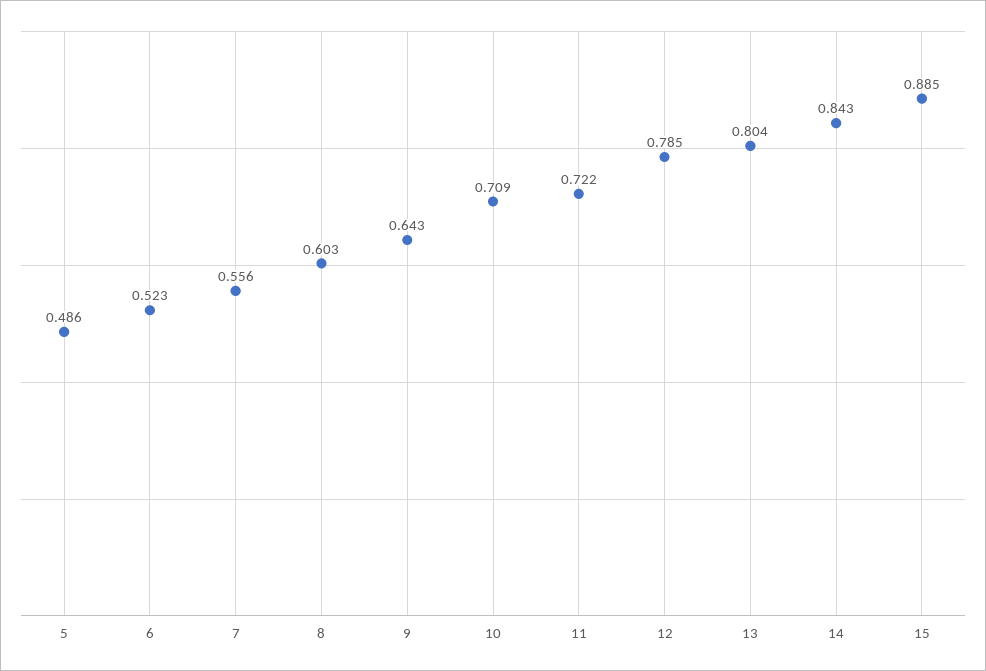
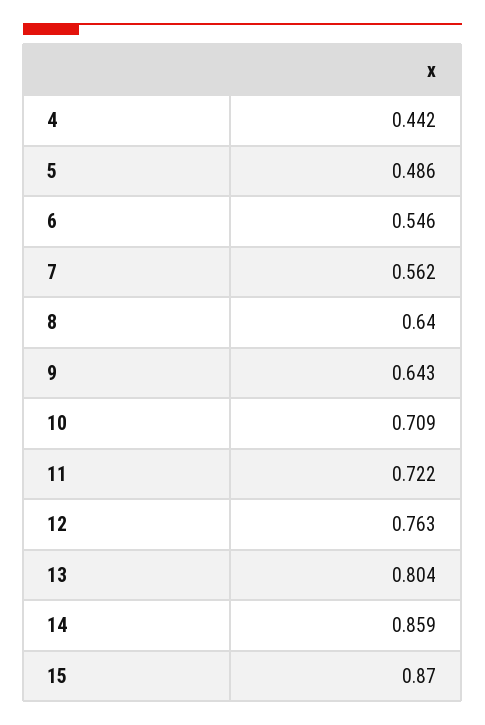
  {
    "5": 0.486,
-   "6": 0.523,
+   "6": 0.546,
-   "7": 0.556,
+   "7": 0.562,
-   "8": 0.603,
+   "8": 0.64,
    "9": 0.643,
    "10": 0.709,
    "11": 0.722,
-   "12": 0.785,
+   "12": 0.763,
    "13": 0.804,
-   "14": 0.843,
+   "14": 0.859,
-   "15": 0.885
+   "15": 0.87,
+   "4": 0.442
  }

